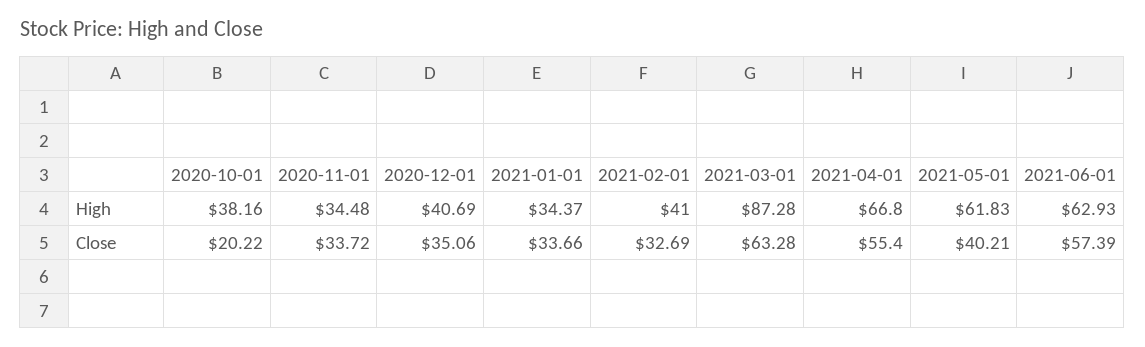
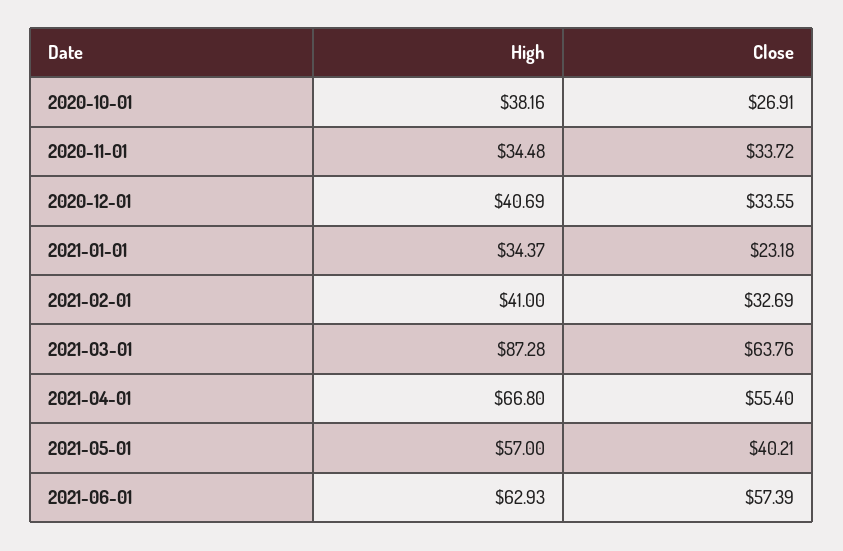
  {
    "2020-10-01": {
      "High": 38.16,
-     "Close": 20.22
+     "Close": 26.91
    },
    "2020-11-01": {
      "High": 34.48,
      "Close": 33.72
    },
    "2020-12-01": {
      "High": 40.69,
-     "Close": 35.06
+     "Close": 33.55
    },
    "2021-01-01": {
      "High": 34.37,
-     "Close": 33.66
+     "Close": 23.18
    },
    "2021-02-01": {
      "High": 41,
      "Close": 32.69
    },
    "2021-03-01": {
      "High": 87.28,
-     "Close": 63.28
+     "Close": 63.76
    },
    "2021-04-01": {
      "High": 66.8,
      "Close": 55.4
    },
    "2021-05-01": {
-     "High": 61.83,
+     "High": 57,
      "Close": 40.21
    },
    "2021-06-01": {
      "High": 62.93,
      "Close": 57.39
    }
  }

